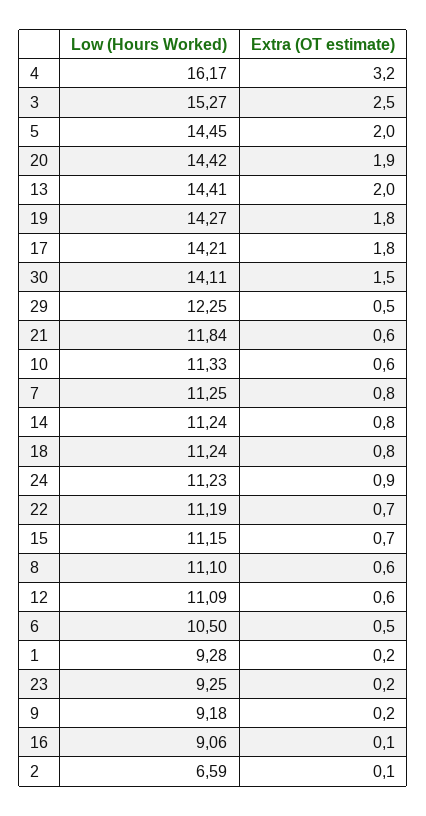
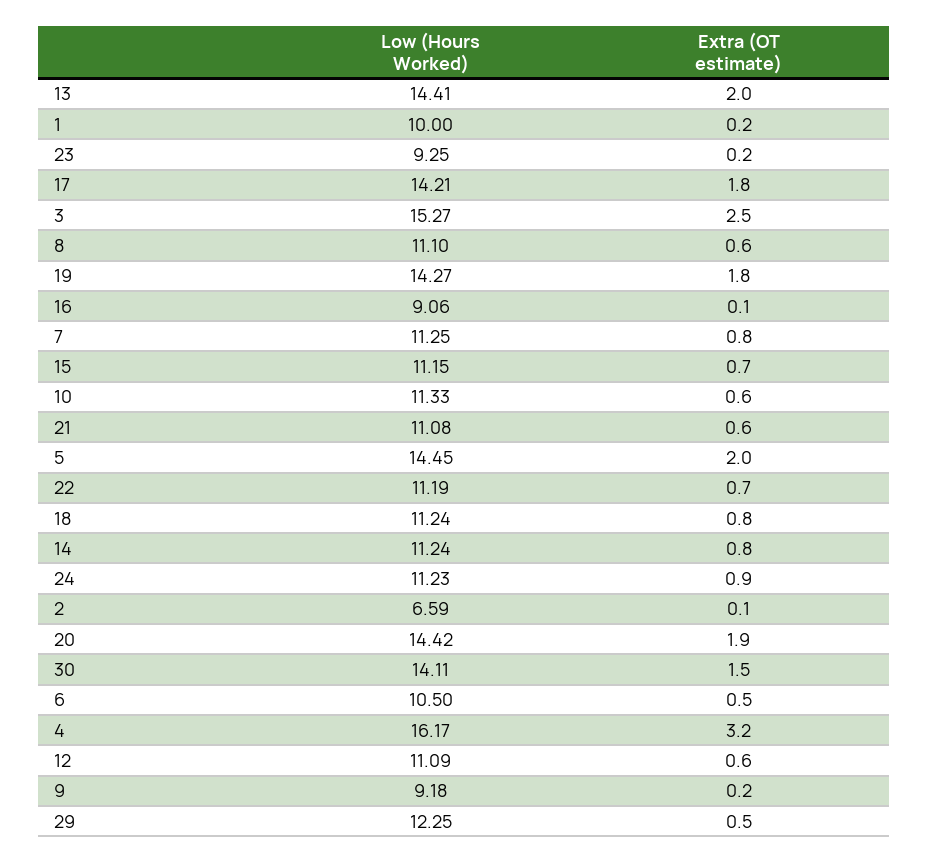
  {
    "Low (Hours Worked)": {
      "4": 16.17,
      "3": 15.27,
      "5": 14.45,
      "20": 14.42,
      "13": 14.41,
      "19": 14.27,
      "17": 14.21,
      "30": 14.11,
      "29": 12.25,
-     "21": 11.84,
+     "21": 11.08,
      "10": 11.33,
      "7": 11.25,
      "14": 11.24,
      "18": 11.24,
      "24": 11.23,
      "22": 11.19,
      "15": 11.15,
      "8": 11.1,
      "12": 11.09,
      "6": 10.5,
-     "1": 9.28,
+     "1": 10,
      "23": 9.25,
      "9": 9.18,
      "16": 9.06,
      "2": 6.59
    },
    "Extra (OT estimate)": {
      "4": 3.2,
      "3": 2.5,
      "5": 2,
      "20": 1.9,
      "13": 2,
      "19": 1.8,
      "17": 1.8,
      "30": 1.5,
      "29": 0.5,
      "21": 0.6,
      "10": 0.6,
      "7": 0.8,
      "14": 0.8,
      "18": 0.8,
      "24": 0.9,
      "22": 0.7,
      "15": 0.7,
      "8": 0.6,
      "12": 0.6,
      "6": 0.5,
      "1": 0.2,
      "23": 0.2,
      "9": 0.2,
      "16": 0.1,
      "2": 0.1
    }
  }

